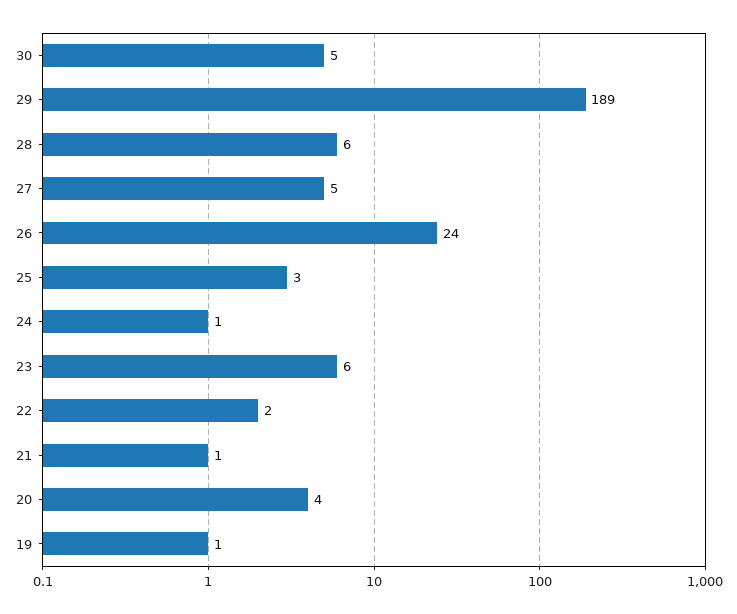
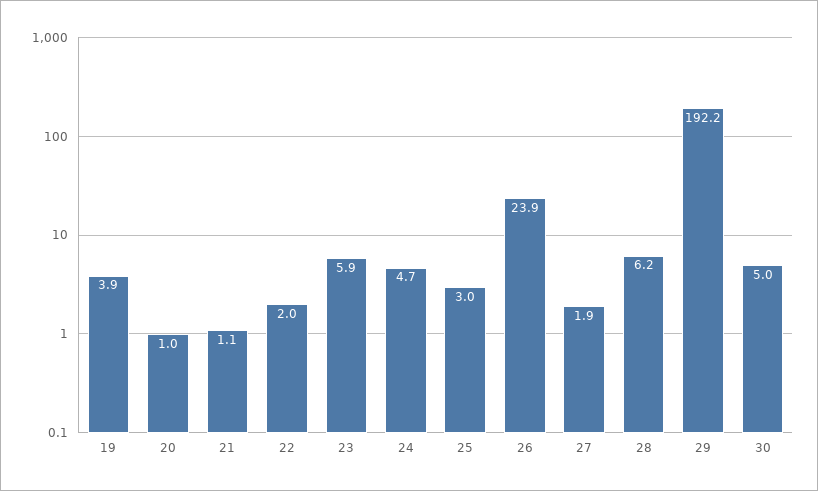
  {
    "30": 5,
-   "29": 189,
+   "29": 192.2,
    "28": 6.2,
-   "27": 5,
+   "27": 1.9,
    "26": 23.9,
    "25": 3,
-   "24": 1,
+   "24": 4.7,
    "23": 5.9,
    "22": 2,
    "21": 1.1,
-   "20": 4,
+   "20": 1,
-   "19": 1
+   "19": 3.9
  }

